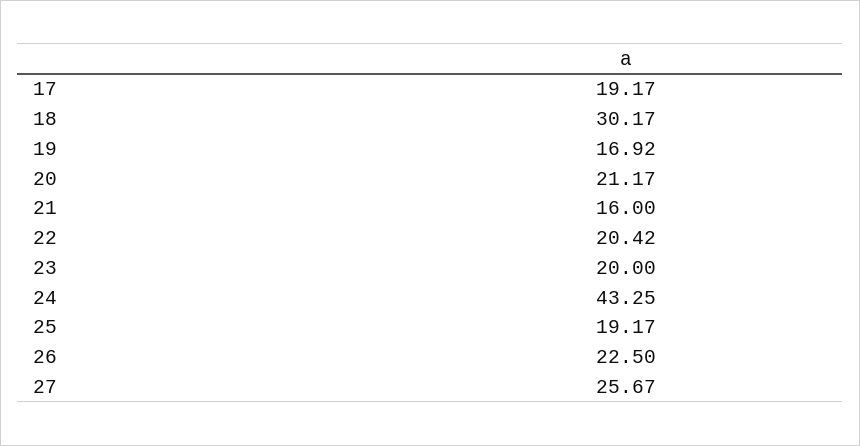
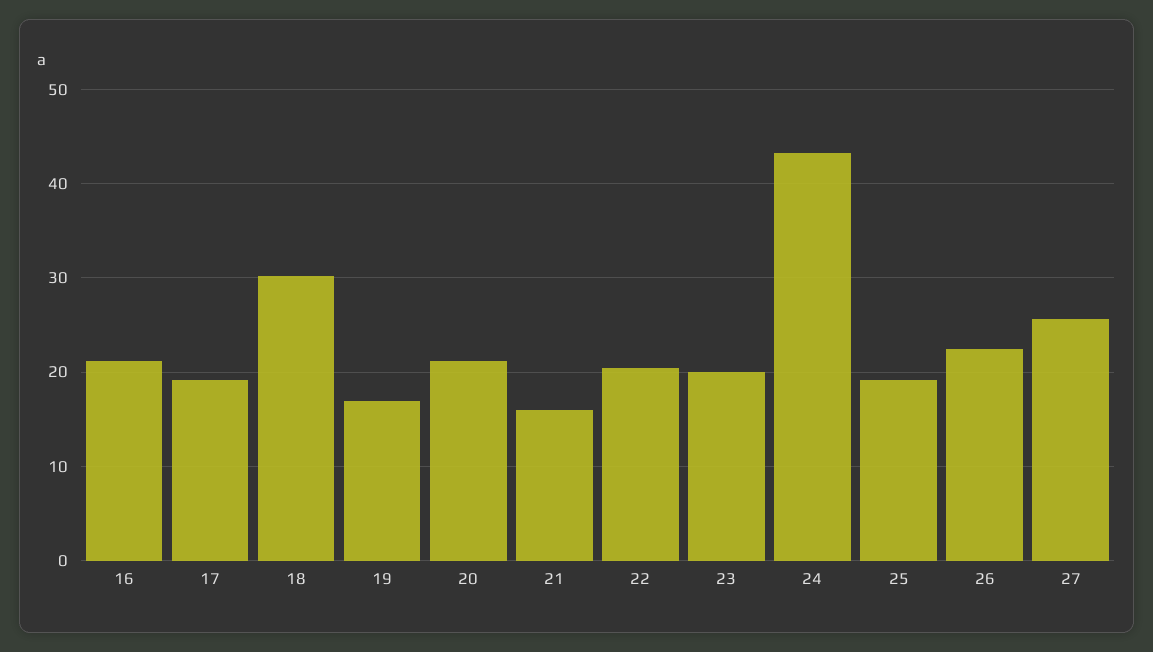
  {
    "17": 19.17,
    "18": 30.17,
    "19": 16.92,
    "20": 21.17,
    "21": 16,
    "22": 20.42,
    "23": 20,
    "24": 43.25,
    "25": 19.17,
    "26": 22.5,
-   "27": 25.67
+   "27": 25.67,
+   "16": 21
  }

